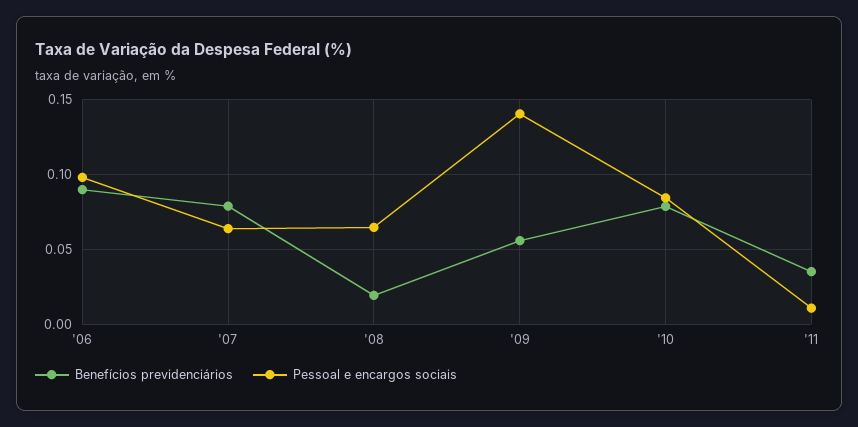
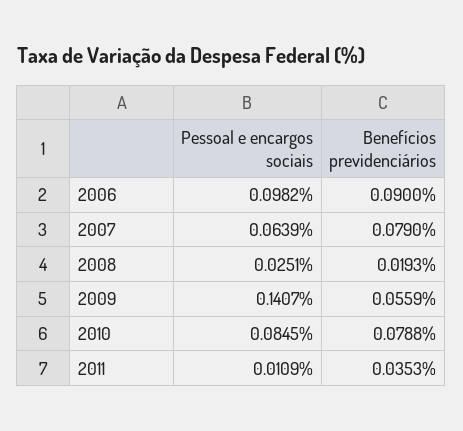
  {
    "Benefícios previdenciários": {
      "'06": 0.09,
      "'07": 0.079,
      "'08": 0.0193,
      "'09": 0.0559,
      "'10": 0.0788,
      "'11": 0.0353
    },
    "Pessoal e encargos sociais": {
      "'06": 0.0982,
      "'07": 0.0639,
-     "'08": 0.065,
+     "'08": 0.0251,
      "'09": 0.1407,
      "'10": 0.0845,
      "'11": 0.0109
    }
  }

